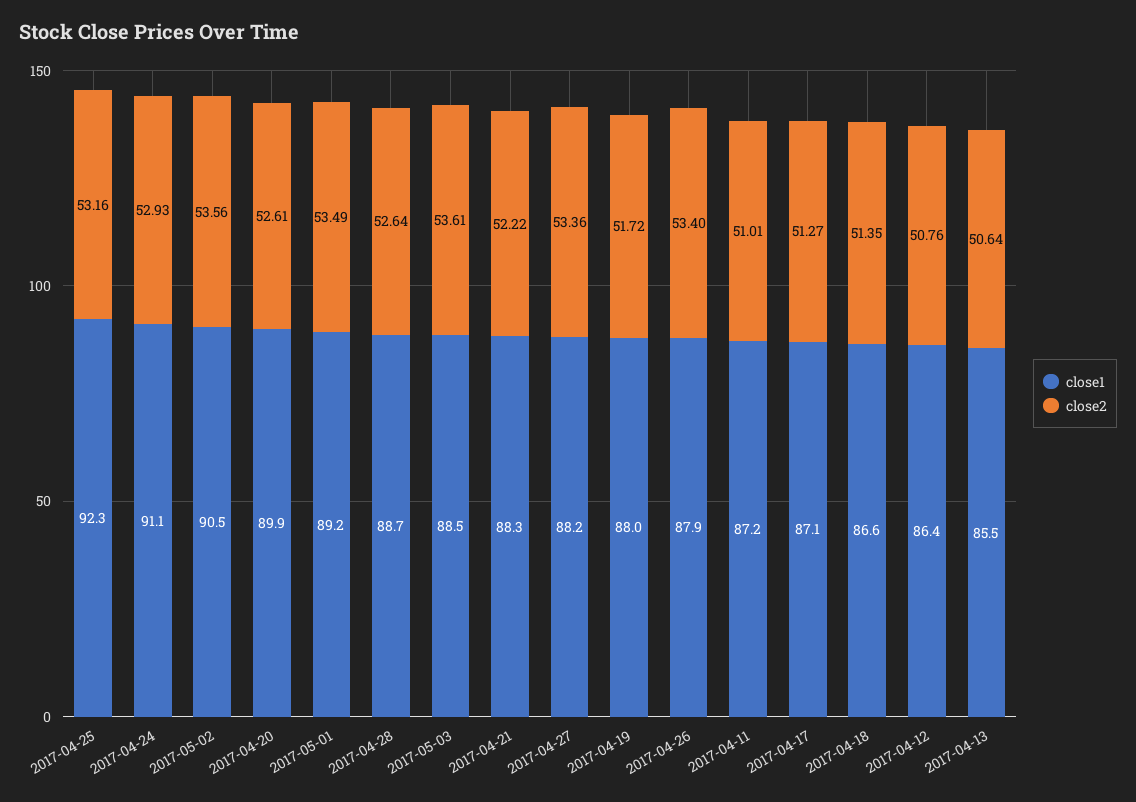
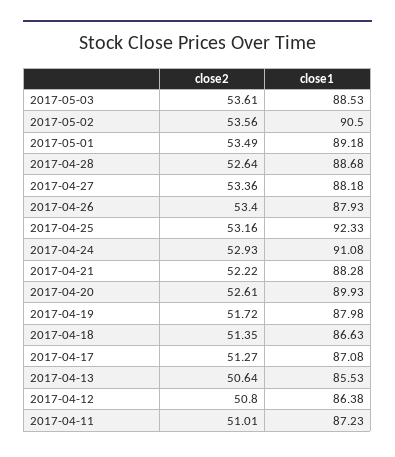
  {
    "close1": {
      "2017-04-25": 92.33,
      "2017-04-24": 91.08,
      "2017-05-02": 90.5,
      "2017-04-20": 89.93,
      "2017-05-01": 89.18,
      "2017-04-28": 88.68,
      "2017-05-03": 88.53,
      "2017-04-21": 88.28,
      "2017-04-27": 88.18,
      "2017-04-19": 87.98,
      "2017-04-26": 87.93,
      "2017-04-11": 87.23,
      "2017-04-17": 87.08,
      "2017-04-18": 86.63,
      "2017-04-12": 86.38,
      "2017-04-13": 85.53
    },
    "close2": {
      "2017-04-25": 53.16,
      "2017-04-24": 52.93,
      "2017-05-02": 53.56,
      "2017-04-20": 52.61,
      "2017-05-01": 53.49,
      "2017-04-28": 52.64,
      "2017-05-03": 53.61,
      "2017-04-21": 52.22,
      "2017-04-27": 53.36,
      "2017-04-19": 51.72,
      "2017-04-26": 53.4,
      "2017-04-11": 51.01,
      "2017-04-17": 51.27,
      "2017-04-18": 51.35,
-     "2017-04-12": 50.76,
+     "2017-04-12": 50.8,
      "2017-04-13": 50.64
    }
  }

